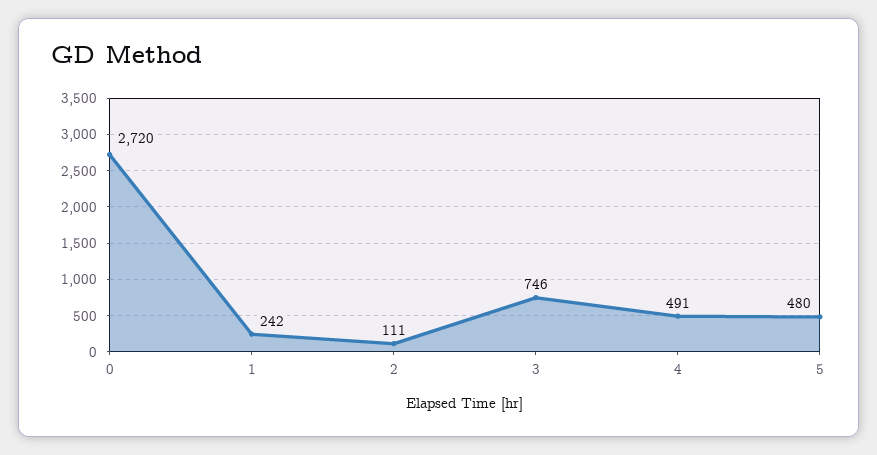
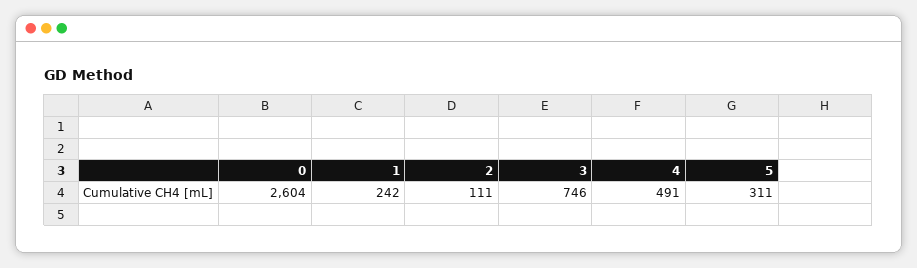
  {
-   "0": 2720,
+   "0": 2604,
    "1": 242,
    "2": 111,
    "3": 746,
    "4": 491,
-   "5": 480
+   "5": 311
  }

